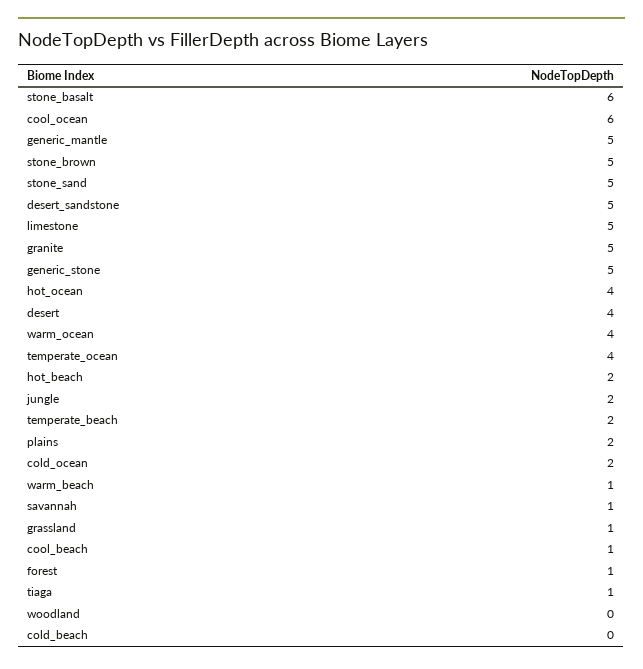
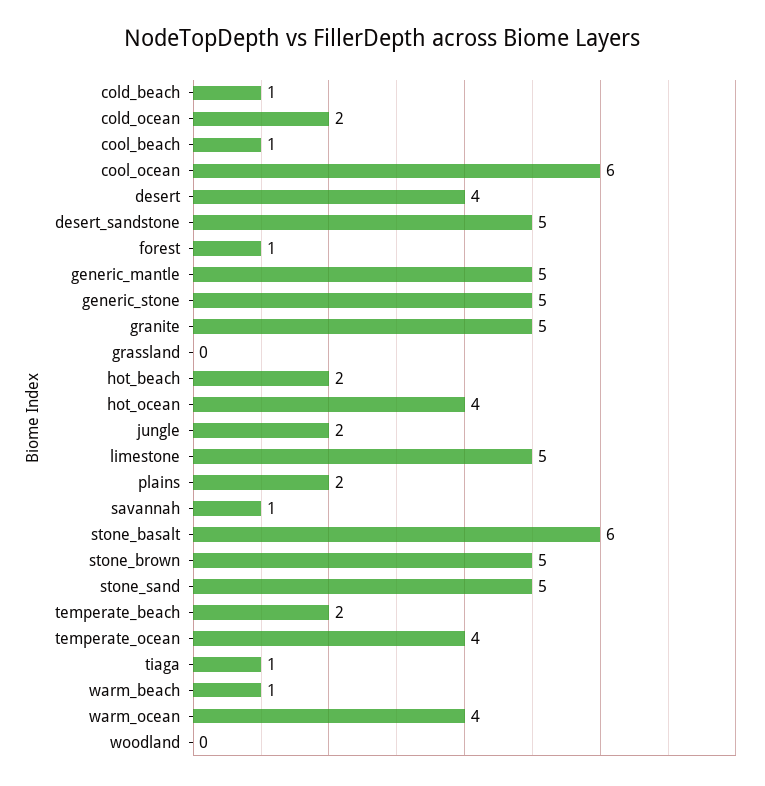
  {
    "stone_basalt": 6,
    "cool_ocean": 6,
    "generic_mantle": 5,
    "stone_brown": 5,
    "stone_sand": 5,
    "desert_sandstone": 5,
    "limestone": 5,
    "granite": 5,
    "generic_stone": 5,
    "hot_ocean": 4,
    "desert": 4,
    "warm_ocean": 4,
    "temperate_ocean": 4,
    "hot_beach": 2,
    "jungle": 2,
    "temperate_beach": 2,
    "plains": 2,
    "cold_ocean": 2,
    "warm_beach": 1,
    "savannah": 1,
-   "grassland": 1,
+   "grassland": 0,
    "cool_beach": 1,
    "forest": 1,
    "tiaga": 1,
    "woodland": 0,
-   "cold_beach": 0
+   "cold_beach": 1
  }

